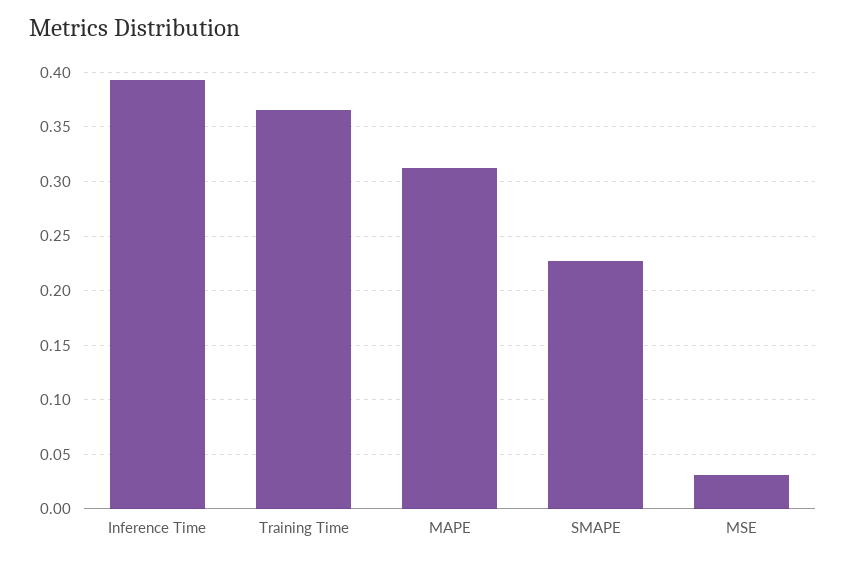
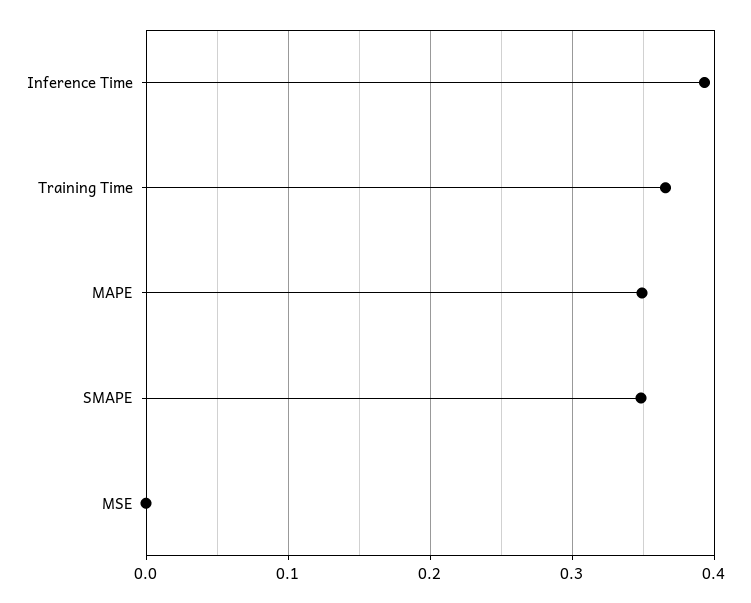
  {
    "Inference Time": 0.39,
    "Training Time": 0.37,
-   "MAPE": 0.31,
+   "MAPE": 0.35,
-   "SMAPE": 0.23,
+   "SMAPE": 0.35,
-   "MSE": 0.03
+   "MSE": 0
  }

